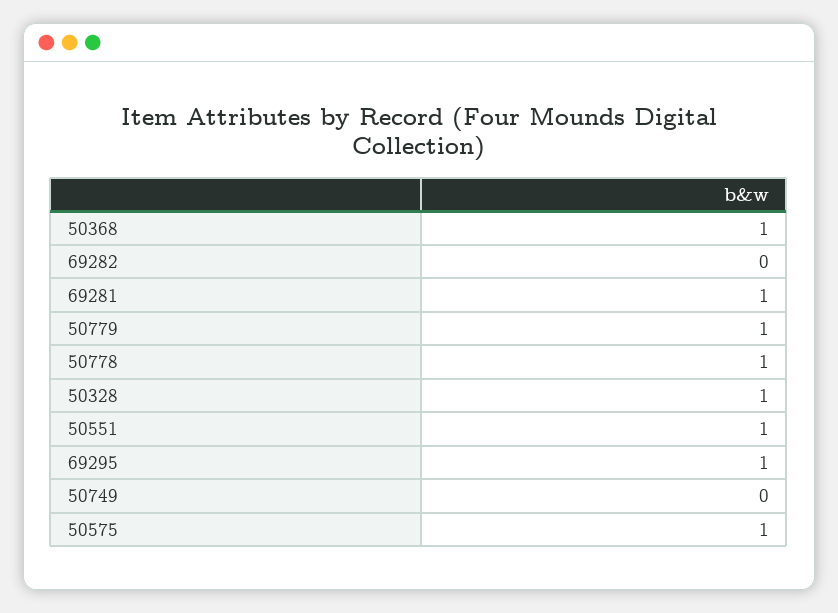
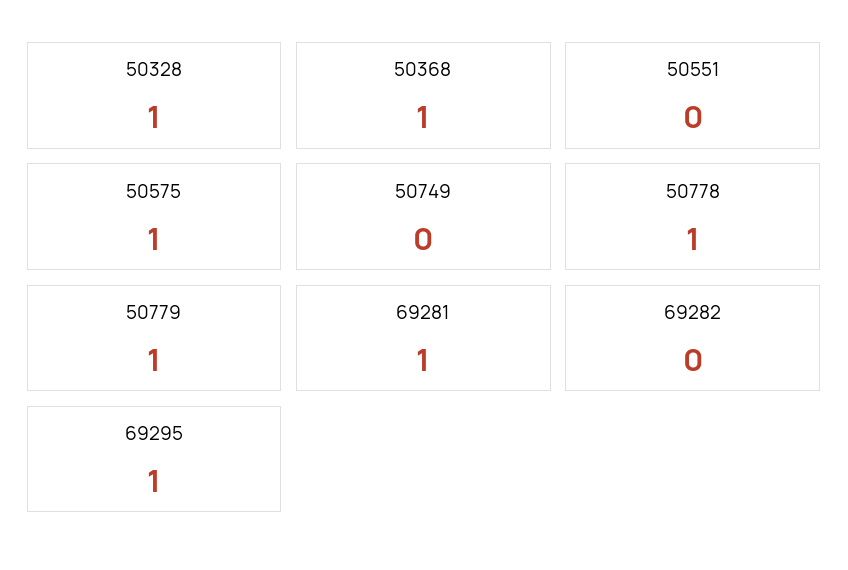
  {
    "50368": 1,
    "69282": 0,
    "69281": 1,
    "50779": 1,
    "50778": 1,
    "50328": 1,
-   "50551": 1,
+   "50551": 0,
    "69295": 1,
    "50749": 0,
    "50575": 1
  }

